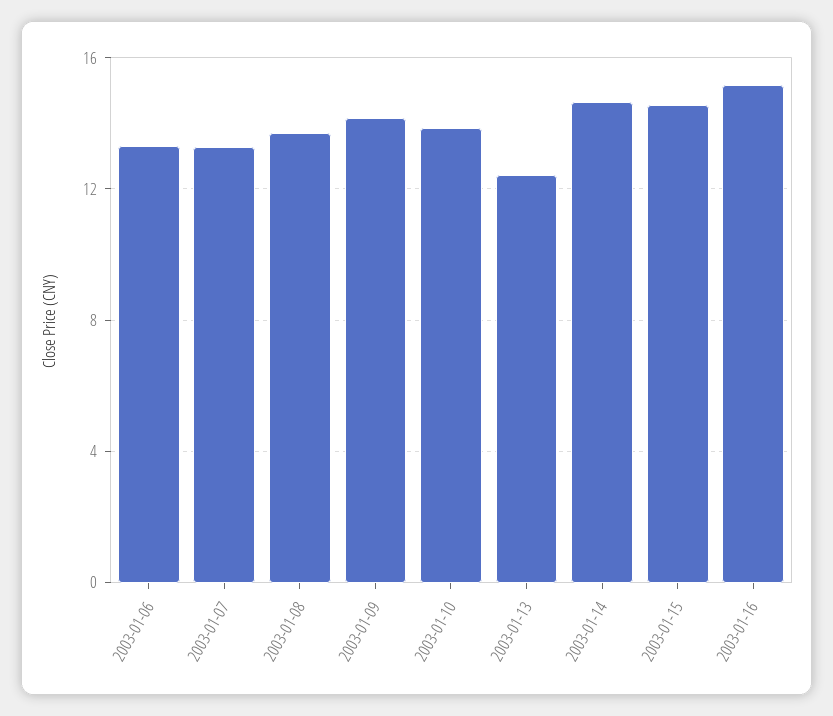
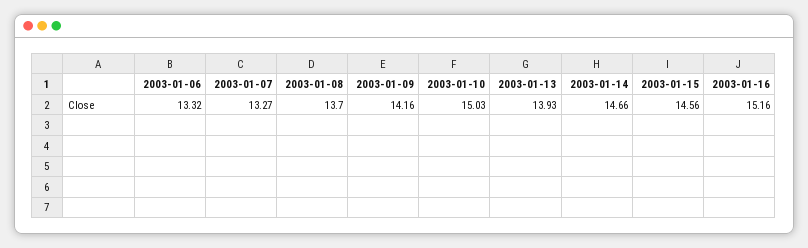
  {
    "2003-01-06": 13.32,
    "2003-01-07": 13.27,
    "2003-01-08": 13.7,
    "2003-01-09": 14.16,
-   "2003-01-10": 14,
+   "2003-01-10": 15.03,
-   "2003-01-13": 12.5,
+   "2003-01-13": 13.93,
    "2003-01-14": 14.66,
    "2003-01-15": 14.56,
    "2003-01-16": 15.16
  }

